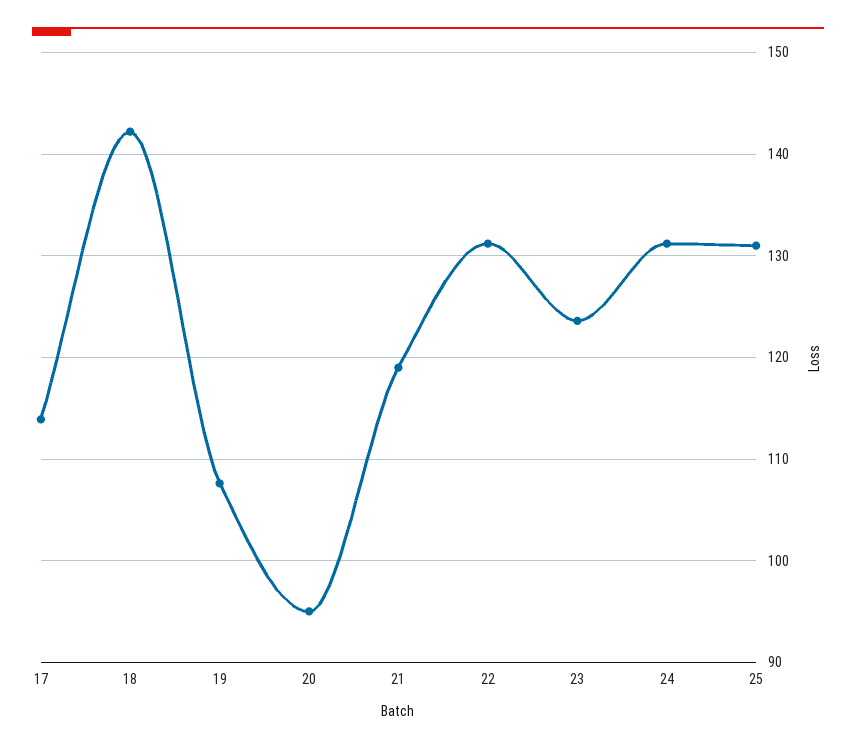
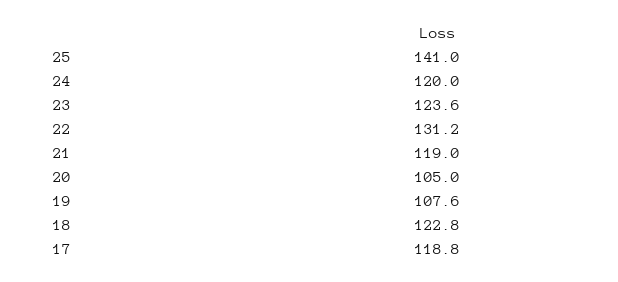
  {
-   "17": 114,
+   "17": 118.8,
-   "18": 142,
+   "18": 122.8,
    "19": 107.6,
-   "20": 95,
+   "20": 105,
    "21": 119,
    "22": 131.2,
    "23": 123.6,
-   "24": 131,
+   "24": 120,
-   "25": 131
+   "25": 141
  }

